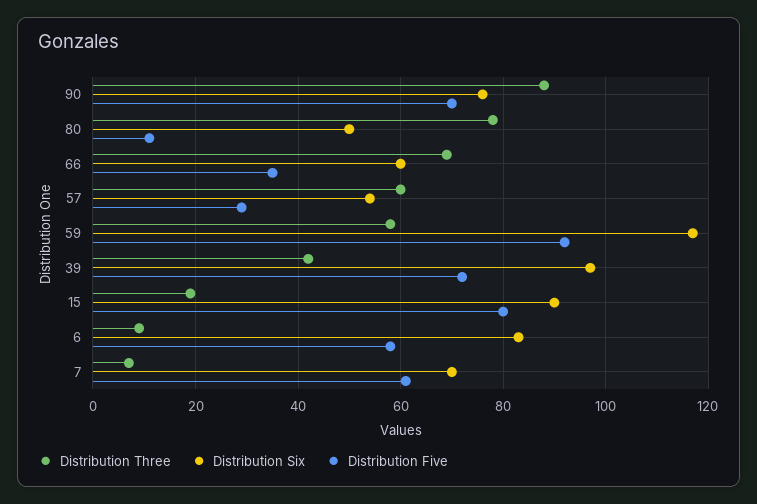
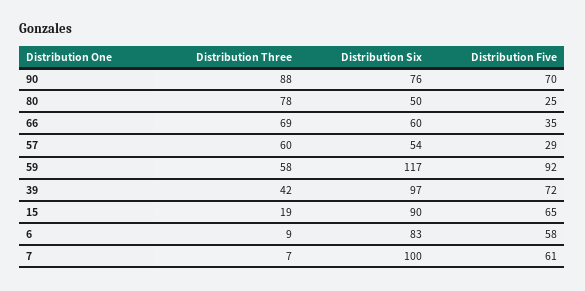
  {
    "Distribution Three": {
      "90": 88,
      "80": 78,
      "66": 69,
      "57": 60,
      "59": 58,
      "39": 42,
      "15": 19,
      "6": 9,
      "7": 7
    },
    "Distribution Six": {
      "90": 76,
      "80": 50,
      "66": 60,
      "57": 54,
      "59": 117,
      "39": 97,
      "15": 90,
      "6": 83,
-     "7": 70
+     "7": 100
    },
    "Distribution Five": {
      "90": 70,
-     "80": 10,
+     "80": 25,
      "66": 35,
      "57": 29,
      "59": 92,
      "39": 72,
-     "15": 80,
+     "15": 65,
      "6": 58,
      "7": 61
    }
  }

